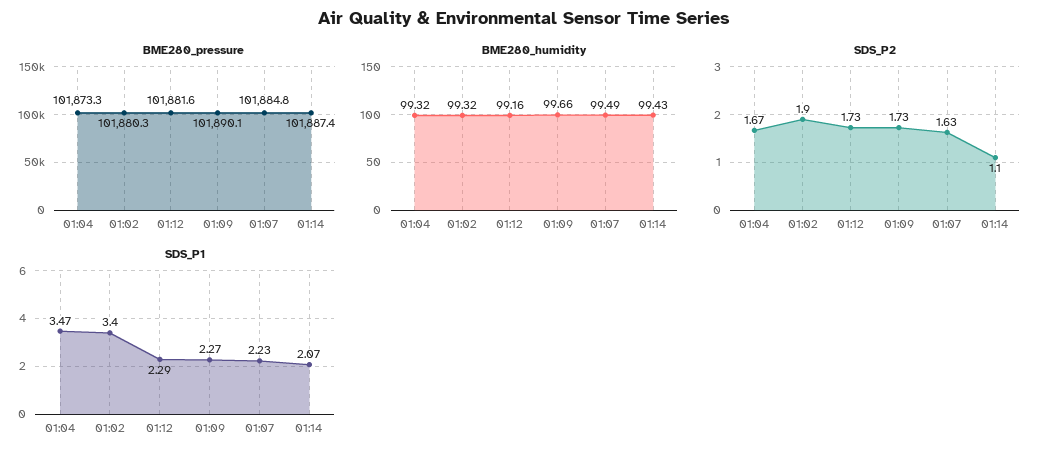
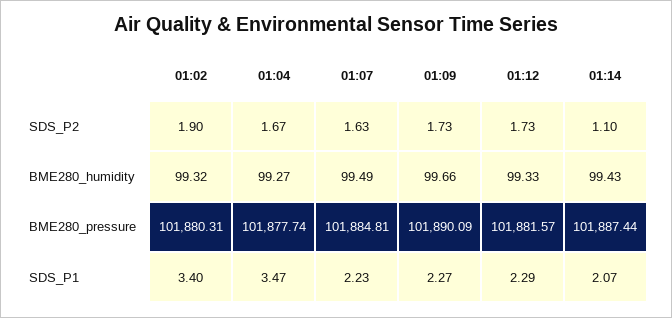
  {
    "BME280_pressure": {
-     "01:04": 101873.3,
+     "01:04": 101877.74,
      "01:02": 101880.31,
      "01:12": 101881.57,
      "01:09": 101890.09,
      "01:07": 101884.81,
      "01:14": 101887.44
    },
    "BME280_humidity": {
-     "01:04": 99.32,
+     "01:04": 99.27,
      "01:02": 99.32,
-     "01:12": 99.16,
+     "01:12": 99.33,
      "01:09": 99.66,
      "01:07": 99.49,
      "01:14": 99.43
    },
    "SDS_P2": {
      "01:04": 1.67,
      "01:02": 1.9,
      "01:12": 1.73,
      "01:09": 1.73,
      "01:07": 1.63,
      "01:14": 1.1
    },
    "SDS_P1": {
      "01:04": 3.47,
      "01:02": 3.4,
      "01:12": 2.29,
      "01:09": 2.27,
      "01:07": 2.23,
      "01:14": 2.07
    }
  }

